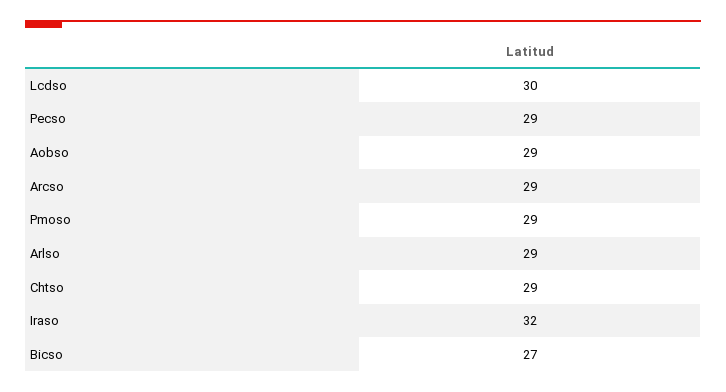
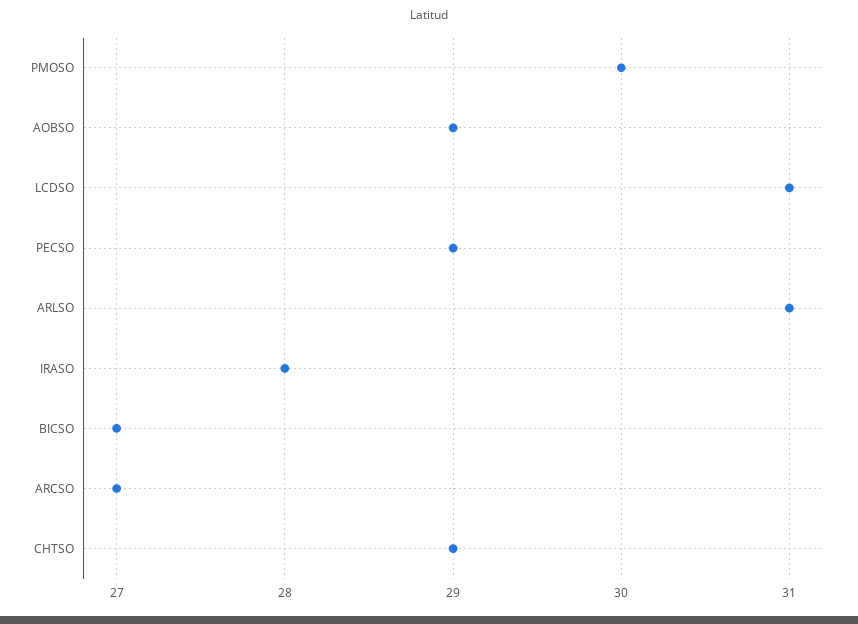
  {
-   "Lcdso": 30,
+   "Lcdso": 31,
    "Pecso": 29,
    "Aobso": 29,
-   "Arcso": 29,
+   "Arcso": 27,
-   "Pmoso": 29,
+   "Pmoso": 30,
-   "Arlso": 29,
+   "Arlso": 31,
    "Chtso": 29,
-   "Iraso": 32,
+   "Iraso": 28,
    "Bicso": 27
  }

